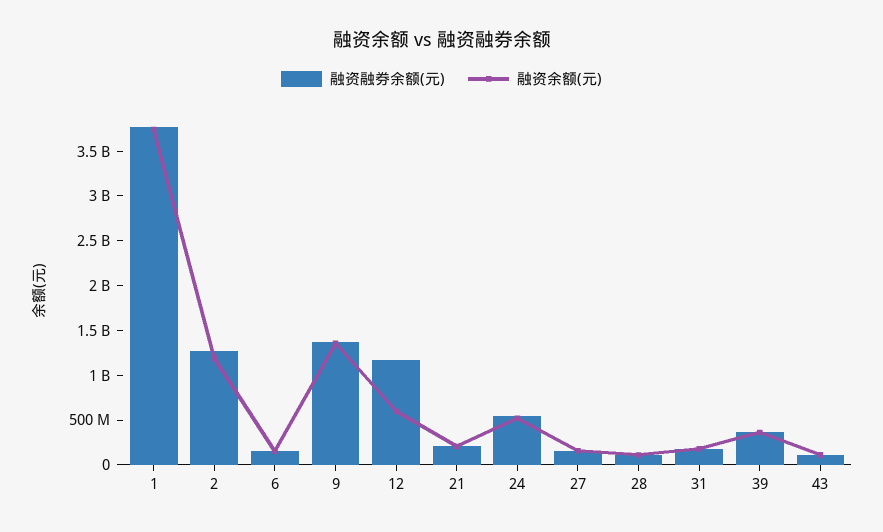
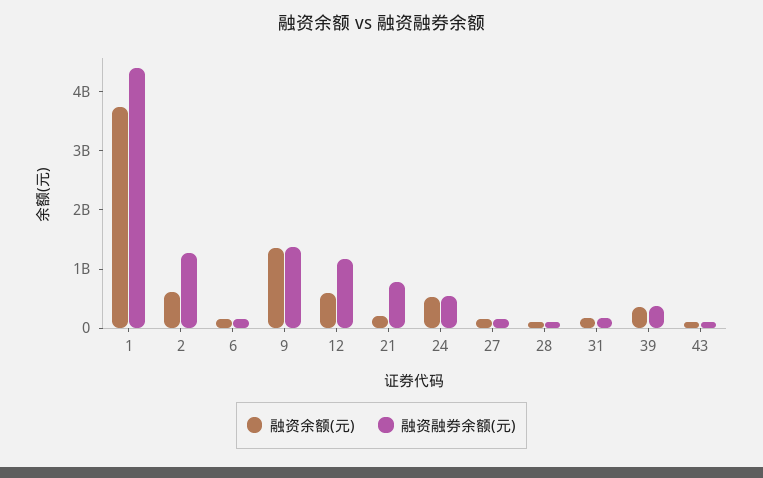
  {
    "融资融券余额(元)": {
-     "1": 3800000000,
+     "1": 4400000000,
      "2": 1300000000,
      "6": 200000000,
      "9": 1400000000,
      "12": 1200000000,
-     "21": 200000000,
+     "21": 800000000,
      "24": 500000000,
      "27": 200000000,
      "28": 100000000,
      "31": 200000000,
      "39": 400000000,
      "43": 100000000
    },
    "融资余额(元)": {
      "1": 3700000000,
-     "2": 1200000000,
+     "2": 600000000,
      "6": 200000000,
      "9": 1400000000,
      "12": 600000000,
      "21": 200000000,
      "24": 500000000,
      "27": 200000000,
      "28": 100000000,
      "31": 200000000,
      "39": 400000000,
      "43": 100000000
    }
  }

